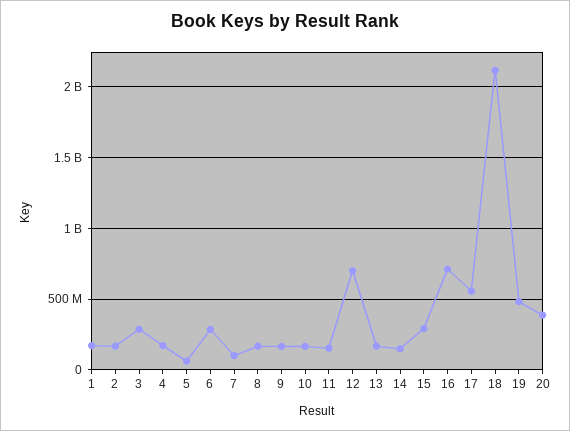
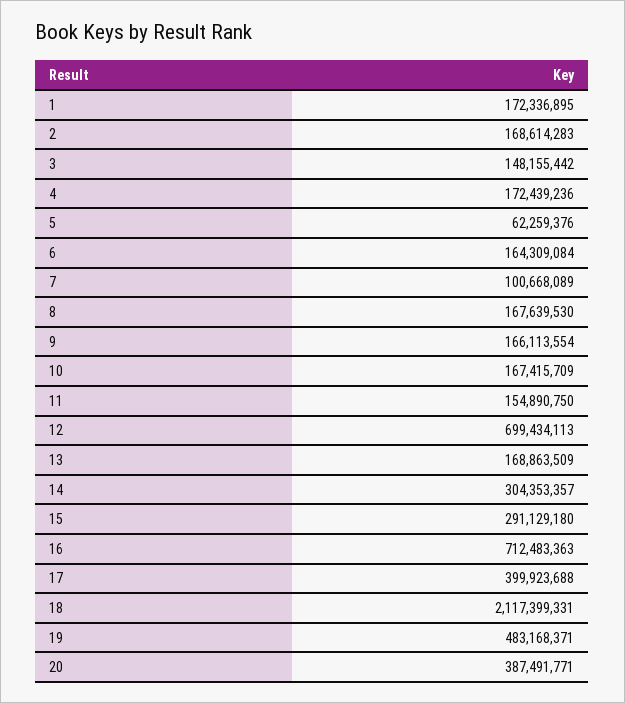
  {
    "1": 172336895,
    "2": 168614283,
-   "3": 300000000,
+   "3": 148155442,
    "4": 172439236,
    "5": 62259376,
-   "6": 300000000,
+   "6": 164309084,
    "7": 100668089,
    "8": 167639530,
    "9": 166113554,
    "10": 167415709,
    "11": 154890750,
    "12": 699434113,
    "13": 168863509,
-   "14": 150000000,
+   "14": 304353357,
    "15": 291129180,
    "16": 712483363,
-   "17": 550000000,
+   "17": 399923688,
    "18": 2117399331,
    "19": 483168371,
    "20": 387491771
  }

